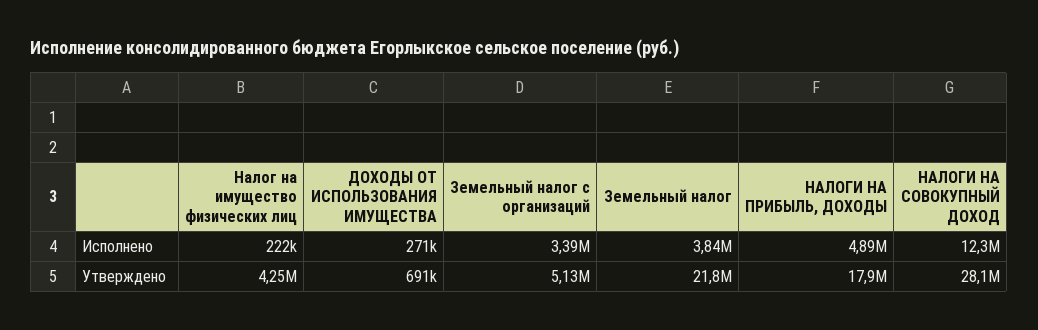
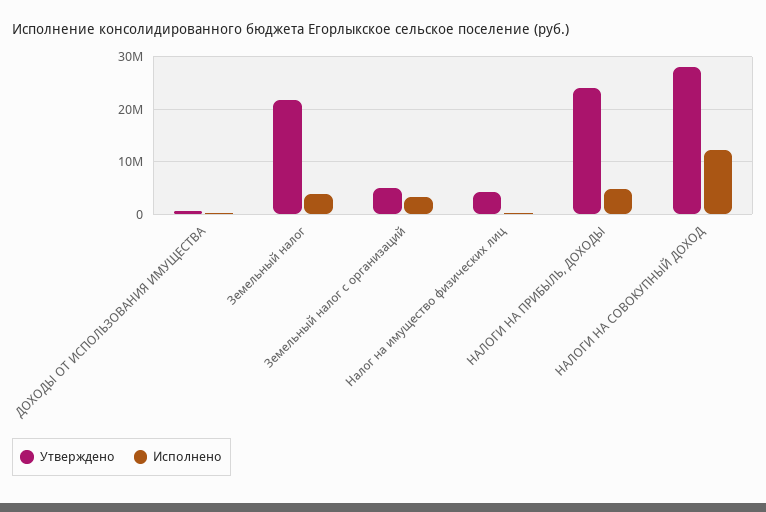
  {
    "Исполнено": {
      "Налог на имущество физических лиц": 222000,
      "ДОХОДЫ ОТ ИСПОЛЬЗОВАНИЯ ИМУЩЕСТВА": 271000,
      "Земельный налог с организаций": 3390000,
      "Земельный налог": 3840000,
      "НАЛОГИ НА ПРИБЫЛЬ, ДОХОДЫ": 4890000,
      "НАЛОГИ НА СОВОКУПНЫЙ ДОХОД": 12300000
    },
    "Утверждено": {
      "Налог на имущество физических лиц": 4250000,
      "ДОХОДЫ ОТ ИСПОЛЬЗОВАНИЯ ИМУЩЕСТВА": 691000,
      "Земельный налог с организаций": 5130000,
      "Земельный налог": 21800000,
-     "НАЛОГИ НА ПРИБЫЛЬ, ДОХОДЫ": 17900000,
+     "НАЛОГИ НА ПРИБЫЛЬ, ДОХОДЫ": 24000000,
      "НАЛОГИ НА СОВОКУПНЫЙ ДОХОД": 28100000
    }
  }

